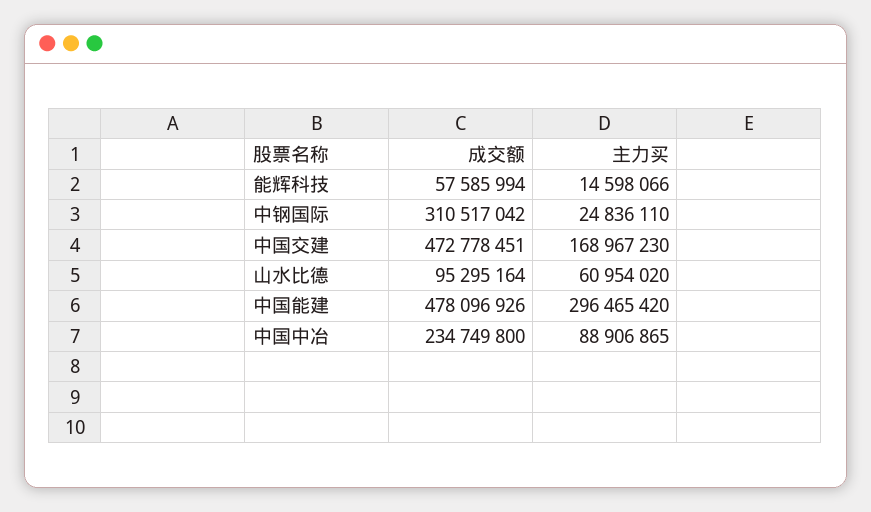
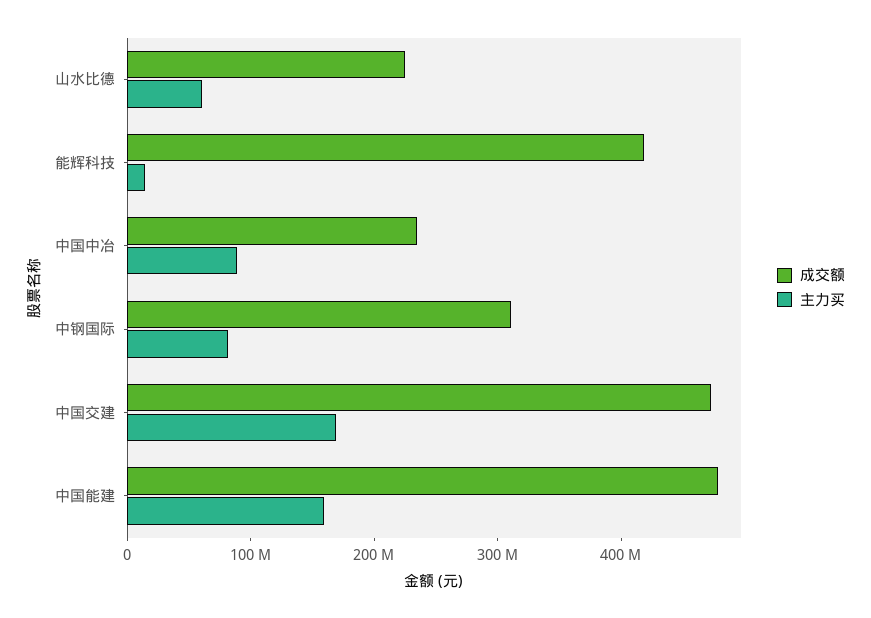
  {
    "成交额": {
-     "能辉科技": 57585994,
+     "能辉科技": 420000000,
      "中钢国际": 310517042,
      "中国交建": 472778451,
-     "山水比德": 95295164,
+     "山水比德": 220000000,
      "中国能建": 478096926,
      "中国中冶": 234749800
    },
    "主力买": {
      "能辉科技": 14598066,
-     "中钢国际": 24836110,
+     "中钢国际": 80000000,
      "中国交建": 168967230,
      "山水比德": 60954020,
-     "中国能建": 296465420,
+     "中国能建": 160000000,
      "中国中冶": 88906865
    }
  }

